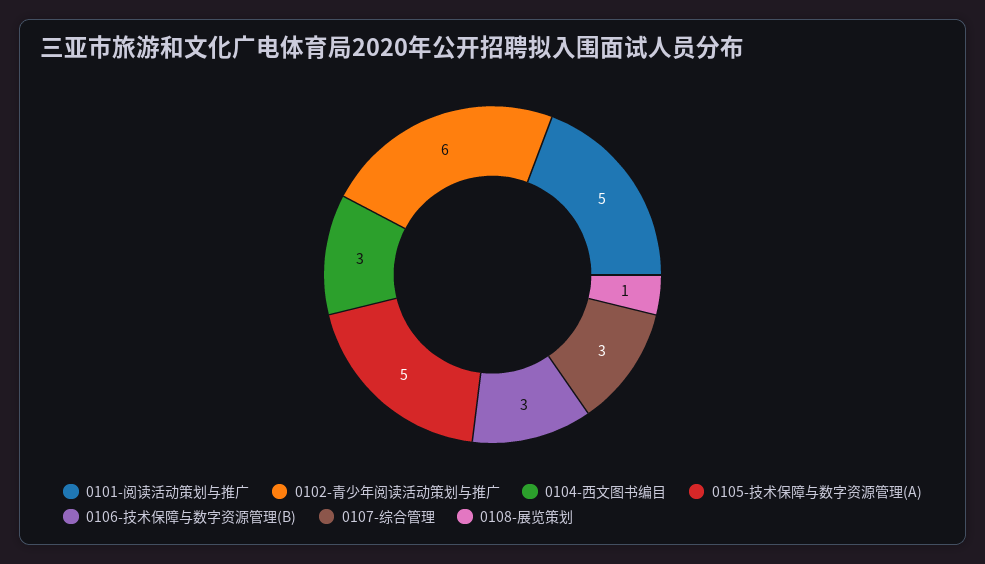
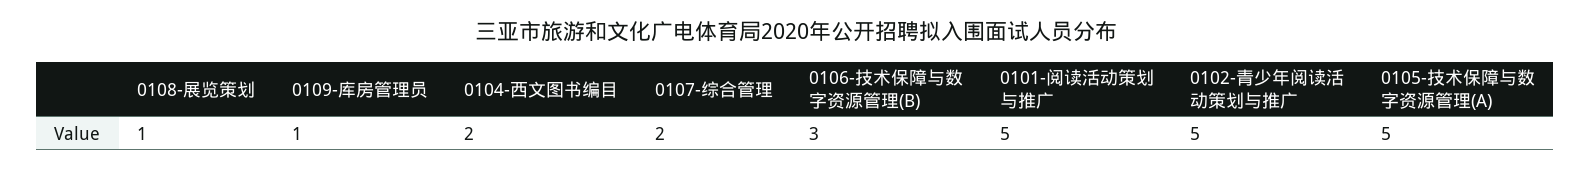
  {
    "0101-阅读活动策划与推广": 5,
-   "0102-青少年阅读活动策划与推广": 6,
+   "0102-青少年阅读活动策划与推广": 5,
-   "0104-西文图书编目": 3,
+   "0104-西文图书编目": 2,
    "0105-技术保障与数字资源管理(A)": 5,
    "0106-技术保障与数字资源管理(B)": 3,
-   "0107-综合管理": 3,
+   "0107-综合管理": 2,
-   "0108-展览策划": 1
+   "0108-展览策划": 1,
+   "0109-库房管理员": 1
  }

